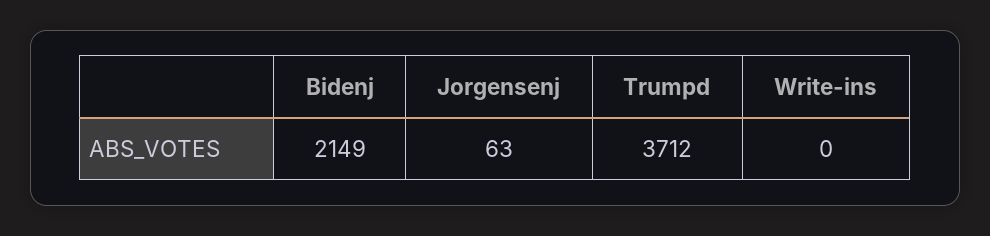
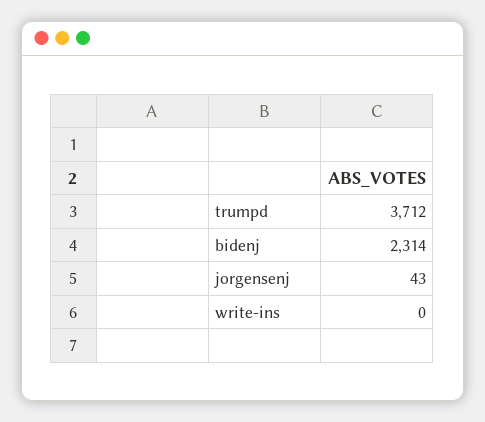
  {
-   "Bidenj": 2149,
+   "Bidenj": 2314,
-   "Jorgensenj": 63,
+   "Jorgensenj": 43,
    "Trumpd": 3712,
    "Write-ins": 0
  }

